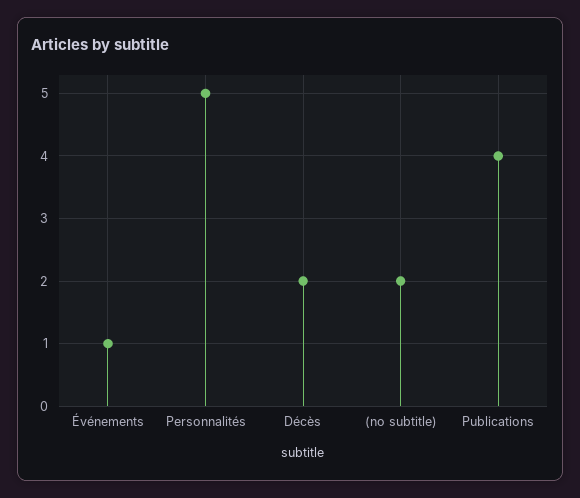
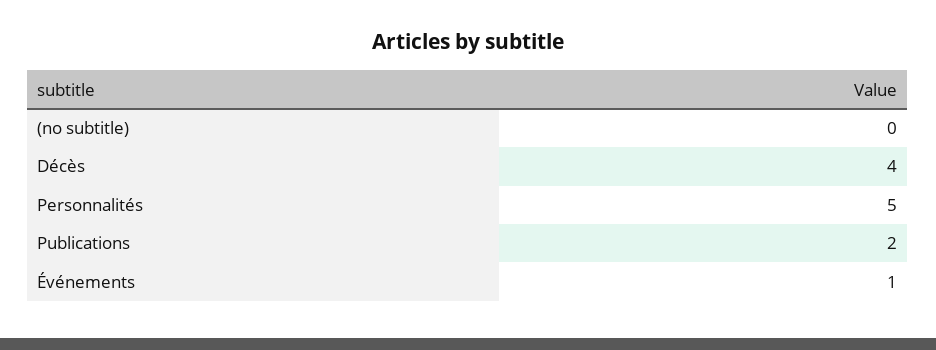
  {
    "Événements": 1,
    "Personnalités": 5,
-   "Décès": 2,
+   "Décès": 4,
-   "(no subtitle)": 2,
+   "(no subtitle)": 0,
-   "Publications": 4
+   "Publications": 2
  }

